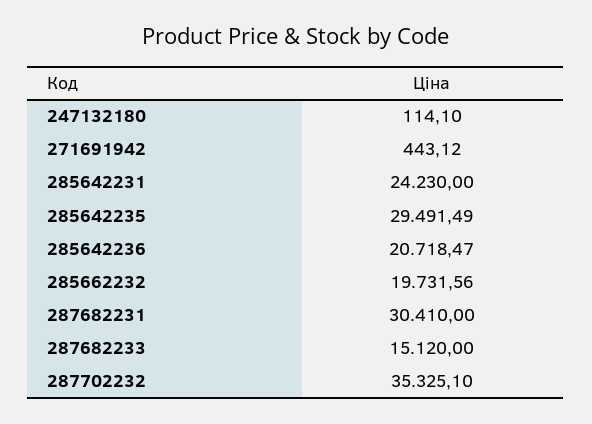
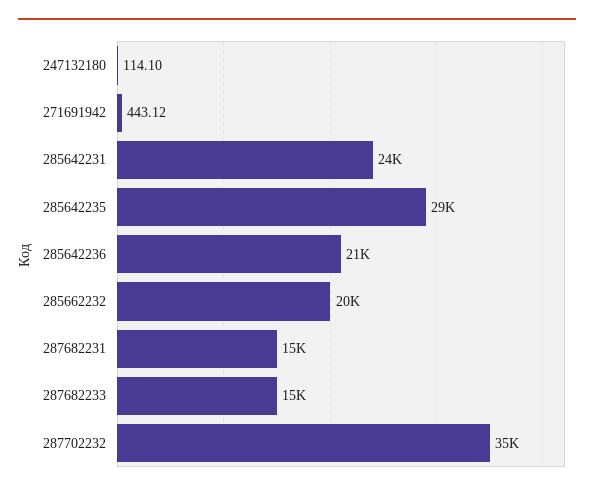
  {
    "247132180": 114.1,
    "271691942": 443.12,
    "285642231": 24230,
    "285642235": 29491.49,
    "285642236": 20718.47,
    "285662232": 19731.56,
-   "287682231": 30410,
+   "287682231": 15000,
    "287682233": 15120,
    "287702232": 35325.1
  }

